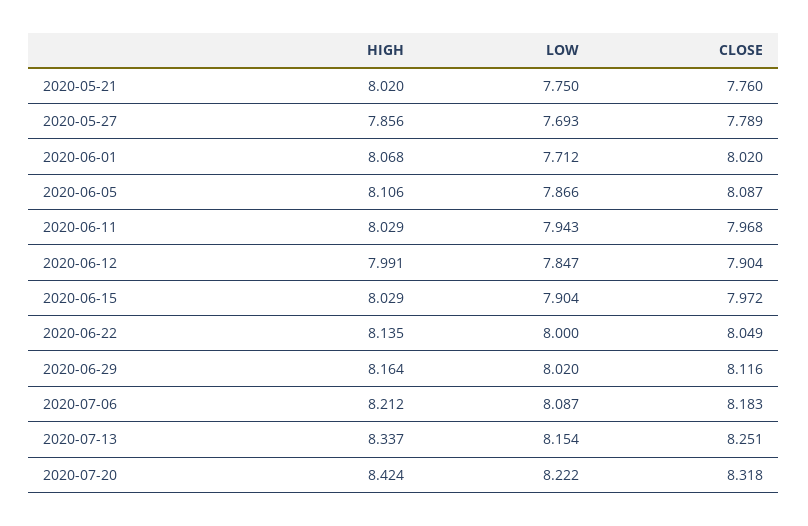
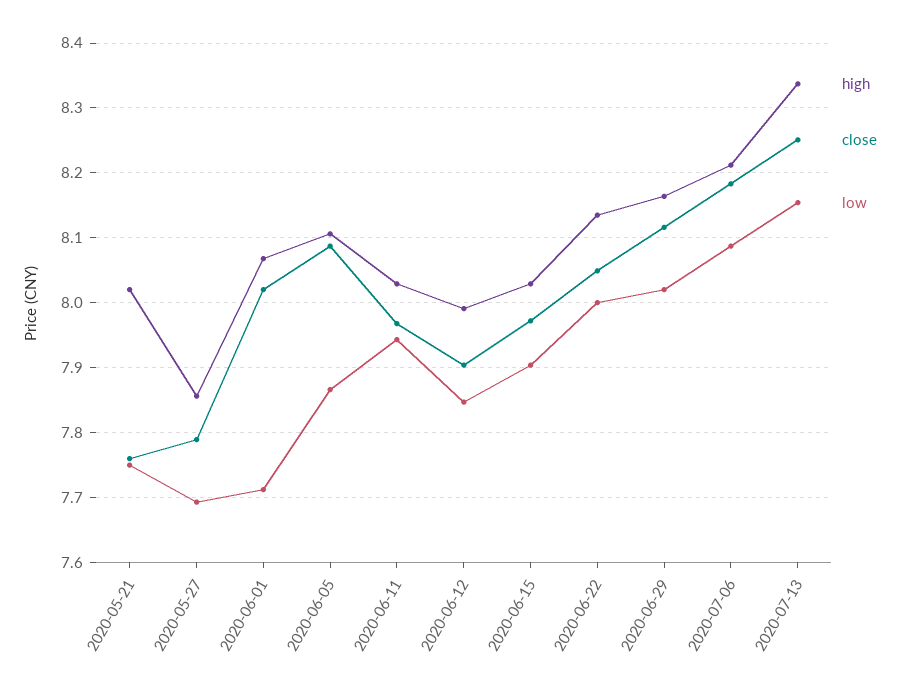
  {
    "HIGH": {
      "2020-05-21": 8.02,
      "2020-05-27": 7.856,
      "2020-06-01": 8.068,
      "2020-06-05": 8.106,
      "2020-06-11": 8.029,
      "2020-06-12": 7.991,
      "2020-06-15": 8.029,
      "2020-06-22": 8.135,
      "2020-06-29": 8.164,
      "2020-07-06": 8.212,
-     "2020-07-13": 8.337,
+     "2020-07-13": 8.337
-     "2020-07-20": 8.424
    },
    "LOW": {
      "2020-05-21": 7.75,
      "2020-05-27": 7.693,
      "2020-06-01": 7.712,
      "2020-06-05": 7.866,
      "2020-06-11": 7.943,
      "2020-06-12": 7.847,
      "2020-06-15": 7.904,
      "2020-06-22": 8,
      "2020-06-29": 8.02,
      "2020-07-06": 8.087,
-     "2020-07-13": 8.154,
+     "2020-07-13": 8.154
-     "2020-07-20": 8.222
    },
    "CLOSE": {
      "2020-05-21": 7.76,
      "2020-05-27": 7.789,
      "2020-06-01": 8.02,
      "2020-06-05": 8.087,
      "2020-06-11": 7.968,
      "2020-06-12": 7.904,
      "2020-06-15": 7.972,
      "2020-06-22": 8.049,
      "2020-06-29": 8.116,
      "2020-07-06": 8.183,
-     "2020-07-13": 8.251,
+     "2020-07-13": 8.251
-     "2020-07-20": 8.318
    }
  }

